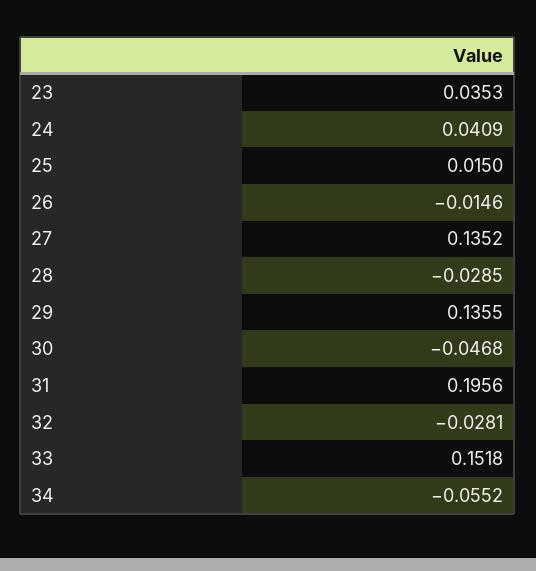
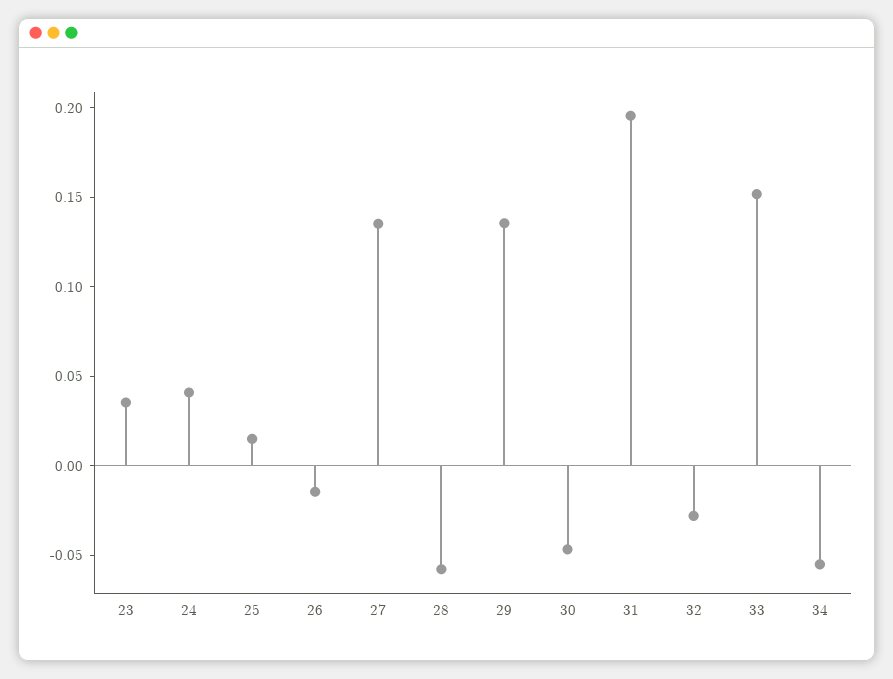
  {
    "23": 0.0353,
    "24": 0.0409,
    "25": 0.015,
    "26": -0.0146,
    "27": 0.1352,
-   "28": -0.0285,
+   "28": -0.06,
    "29": 0.1355,
    "30": -0.0468,
    "31": 0.1956,
    "32": -0.0281,
    "33": 0.1518,
    "34": -0.0552
  }

